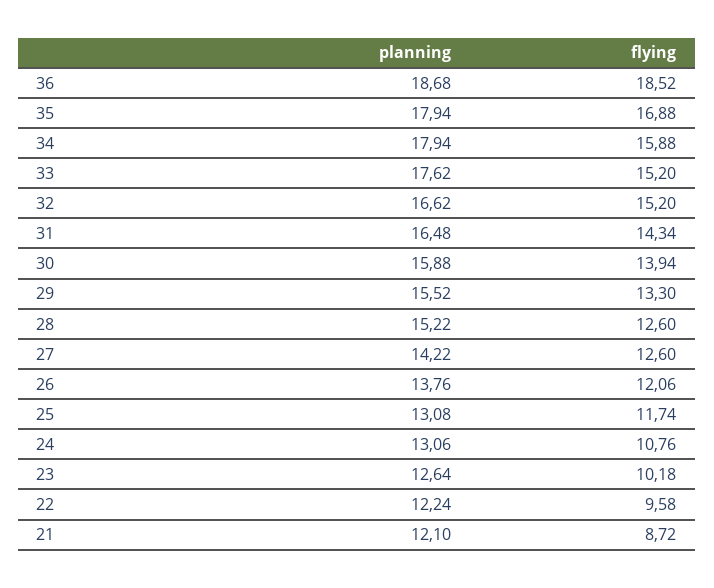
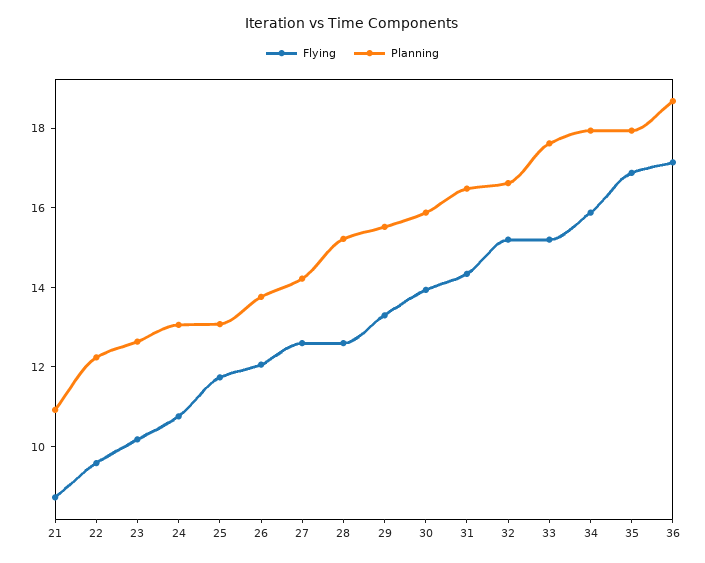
  {
    "planning": {
      "36": 18.68,
      "35": 17.94,
      "34": 17.94,
      "33": 17.62,
      "32": 16.62,
      "31": 16.48,
      "30": 15.88,
      "29": 15.52,
      "28": 15.22,
      "27": 14.22,
      "26": 13.76,
      "25": 13.08,
      "24": 13.06,
      "23": 12.64,
      "22": 12.24,
-     "21": 12.1
+     "21": 11
    },
    "flying": {
-     "36": 18.52,
+     "36": 17,
      "35": 16.88,
      "34": 15.88,
      "33": 15.2,
      "32": 15.2,
      "31": 14.34,
      "30": 13.94,
      "29": 13.3,
      "28": 12.6,
      "27": 12.6,
      "26": 12.06,
      "25": 11.74,
      "24": 10.76,
      "23": 10.18,
      "22": 9.58,
      "21": 8.72
    }
  }

